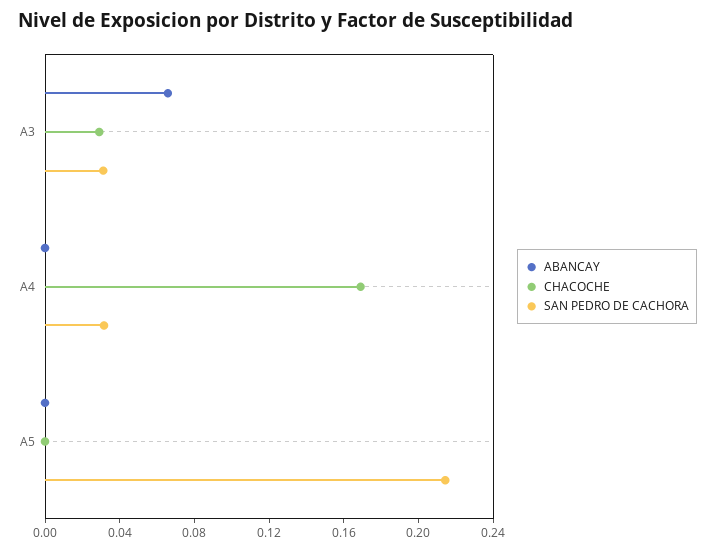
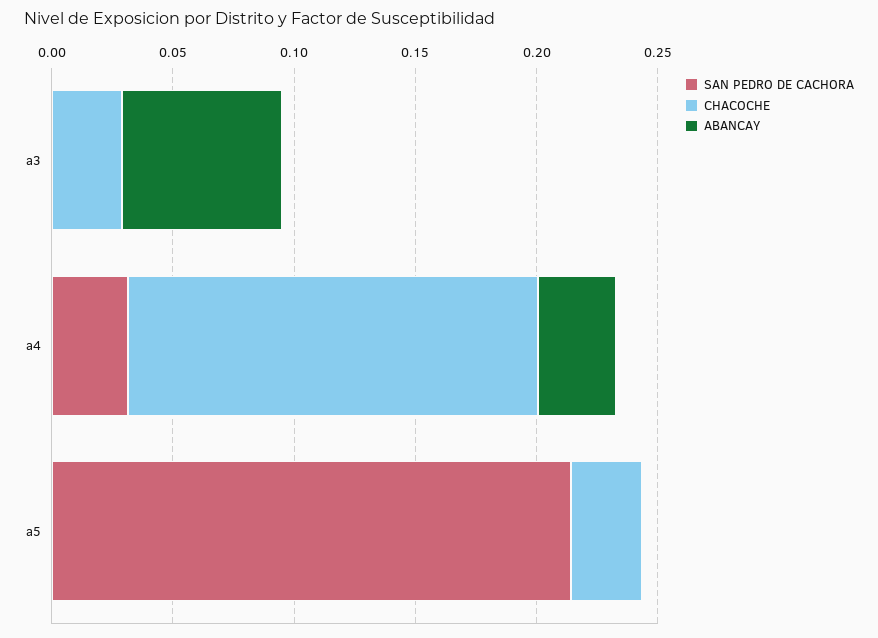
  {
    "ABANCAY": {
      "A3": 0.07,
-     "A4": 0,
+     "A4": 0.03,
      "A5": 0
    },
    "CHACOCHE": {
      "A3": 0.03,
      "A4": 0.17,
-     "A5": 0
+     "A5": 0.03
    },
    "SAN PEDRO DE CACHORA": {
-     "A3": 0.03,
+     "A3": 0,
      "A4": 0.03,
      "A5": 0.21
    }
  }

